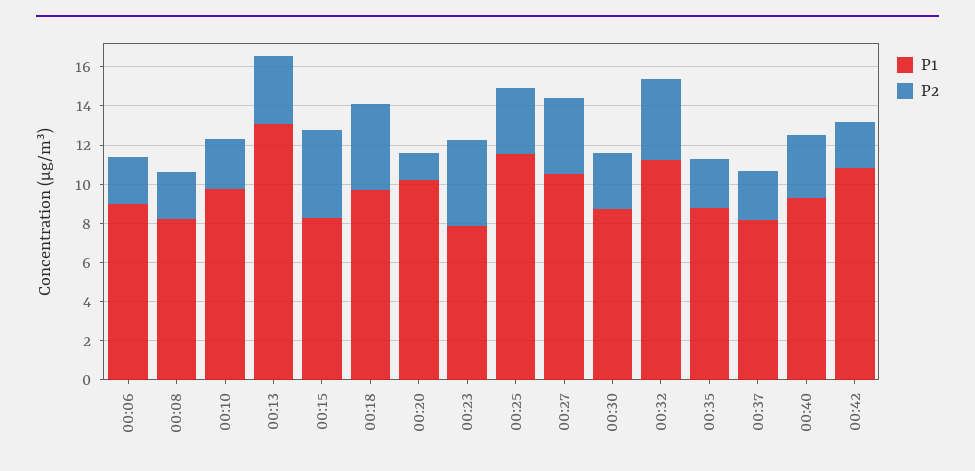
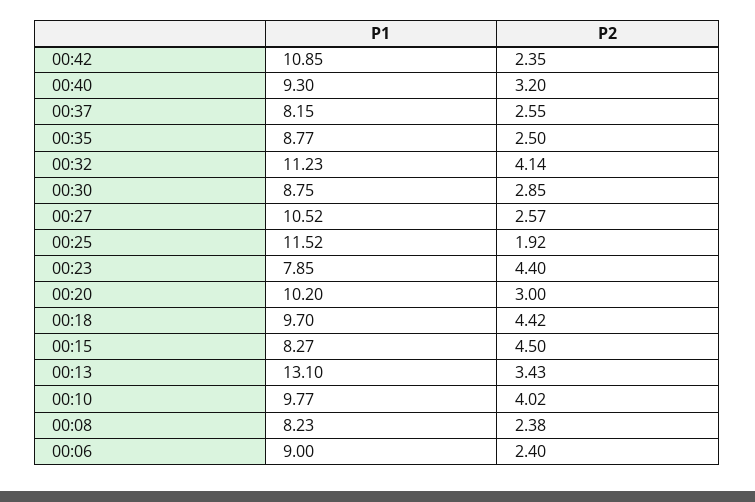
  {
    "P1": {
      "00:06": 9,
      "00:08": 8.23,
      "00:10": 9.77,
      "00:13": 13.1,
      "00:15": 8.27,
      "00:18": 9.7,
      "00:20": 10.2,
      "00:23": 7.85,
      "00:25": 11.52,
      "00:27": 10.52,
      "00:30": 8.75,
      "00:32": 11.23,
      "00:35": 8.77,
      "00:37": 8.15,
      "00:40": 9.3,
      "00:42": 10.85
    },
    "P2": {
      "00:06": 2.4,
      "00:08": 2.38,
-     "00:10": 2.5,
+     "00:10": 4.02,
      "00:13": 3.43,
      "00:15": 4.5,
      "00:18": 4.42,
-     "00:20": 1.5,
+     "00:20": 3,
      "00:23": 4.4,
-     "00:25": 3.5,
+     "00:25": 1.92,
-     "00:27": 4,
+     "00:27": 2.57,
      "00:30": 2.85,
      "00:32": 4.14,
      "00:35": 2.5,
      "00:37": 2.55,
      "00:40": 3.2,
      "00:42": 2.35
    }
  }

